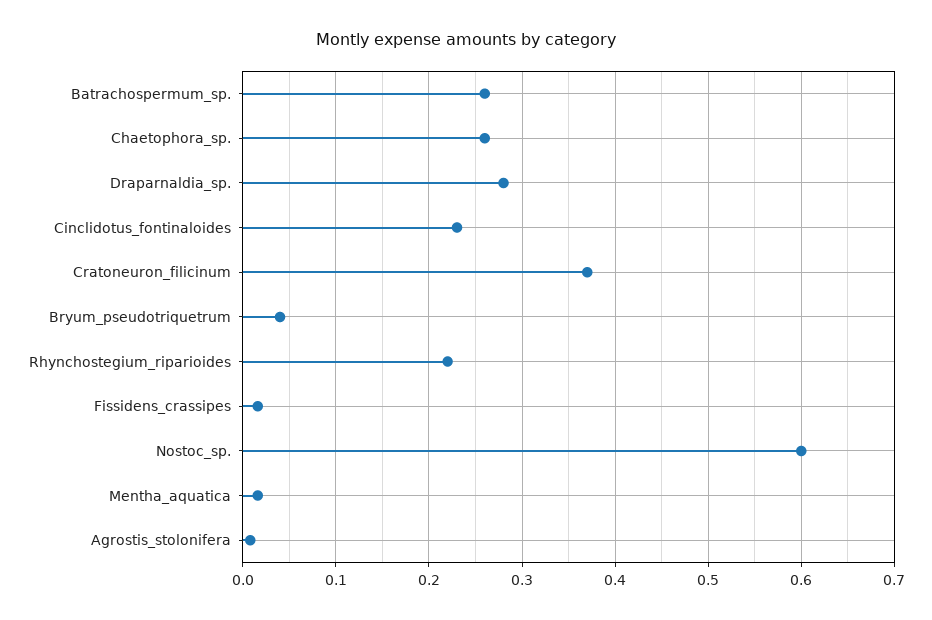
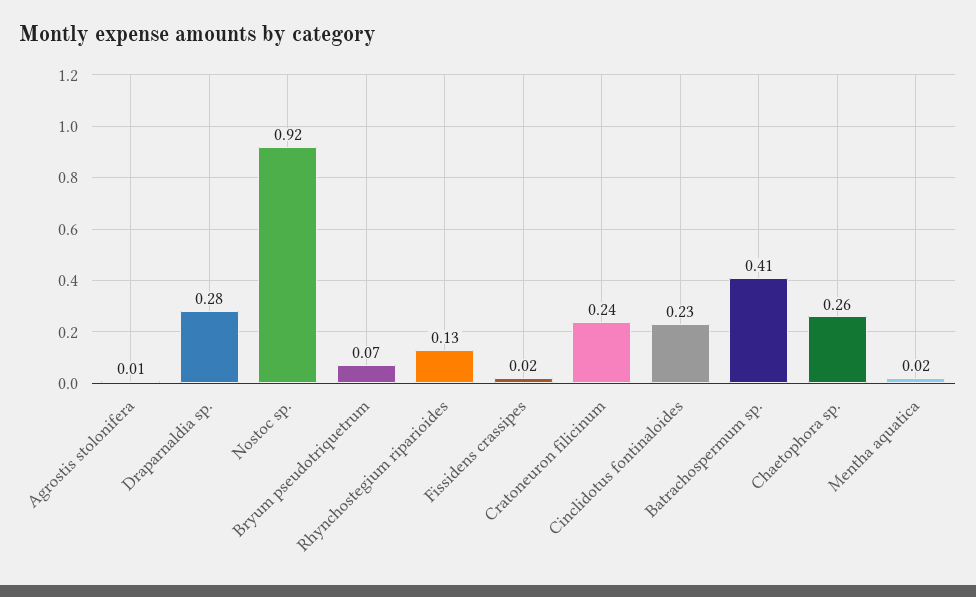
  {
-   "Batrachospermum_sp.": 0.26,
+   "Batrachospermum_sp.": 0.41,
    "Chaetophora_sp.": 0.26,
    "Draparnaldia_sp.": 0.28,
    "Cinclidotus_fontinaloides": 0.23,
-   "Cratoneuron_filicinum": 0.37,
+   "Cratoneuron_filicinum": 0.24,
-   "Bryum_pseudotriquetrum": 0.04,
+   "Bryum_pseudotriquetrum": 0.07,
-   "Rhynchostegium_riparioides": 0.22,
+   "Rhynchostegium_riparioides": 0.13,
    "Fissidens_crassipes": 0.02,
-   "Nostoc_sp.": 0.6,
+   "Nostoc_sp.": 0.92,
    "Mentha_aquatica": 0.02,
    "Agrostis_stolonifera": 0.01
  }

